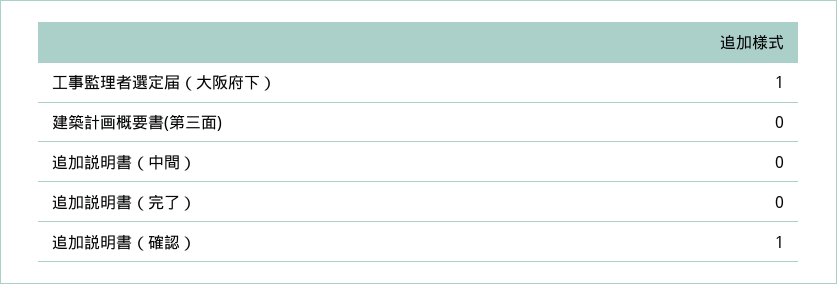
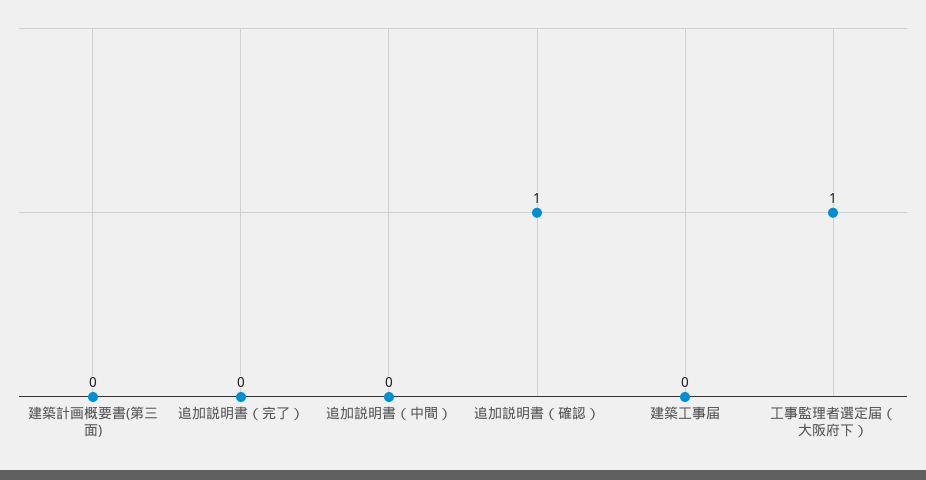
  {
    "工事監理者選定届（大阪府下）": 1,
    "建築計画概要書(第三面)": 0,
    "追加説明書（中間）": 0,
    "追加説明書（完了）": 0,
-   "追加説明書（確認）": 1
+   "追加説明書（確認）": 1,
+   "建築工事届": 0
  }

